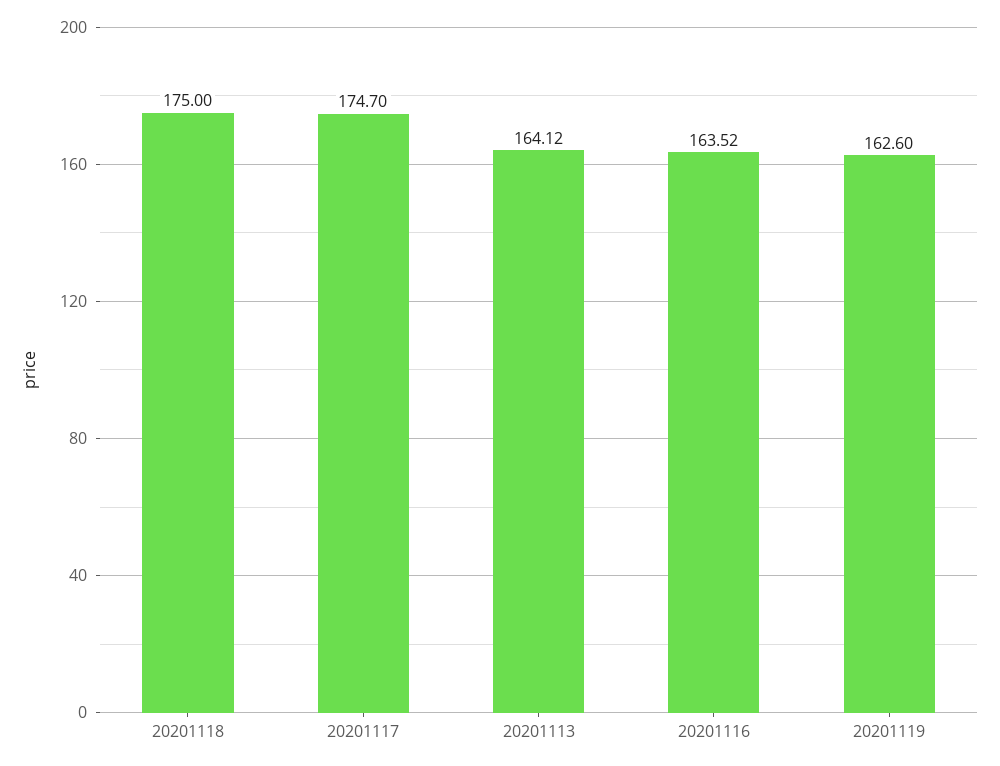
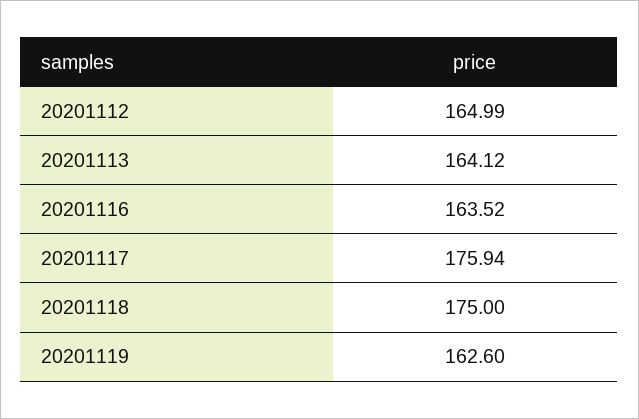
  {
    "20201118": 175,
-   "20201117": 174.7,
+   "20201117": 175.94,
    "20201113": 164.12,
    "20201116": 163.52,
-   "20201119": 162.6
+   "20201119": 162.6,
+   "20201112": 164.99
  }

